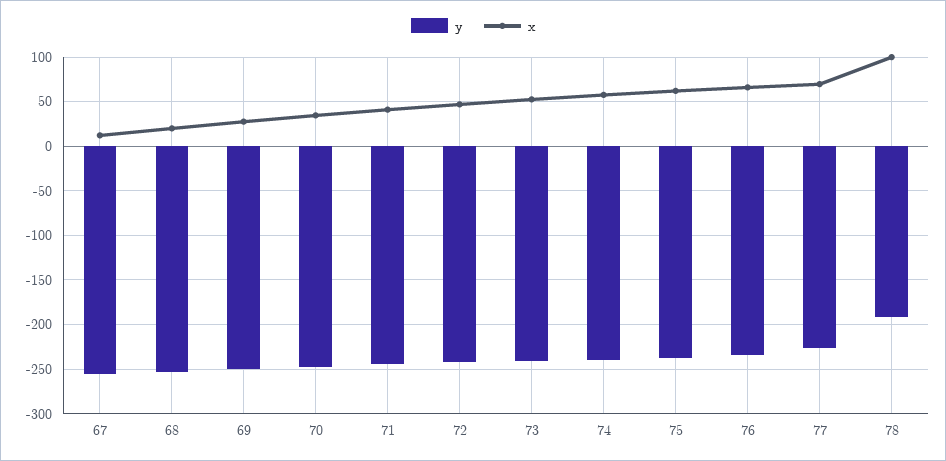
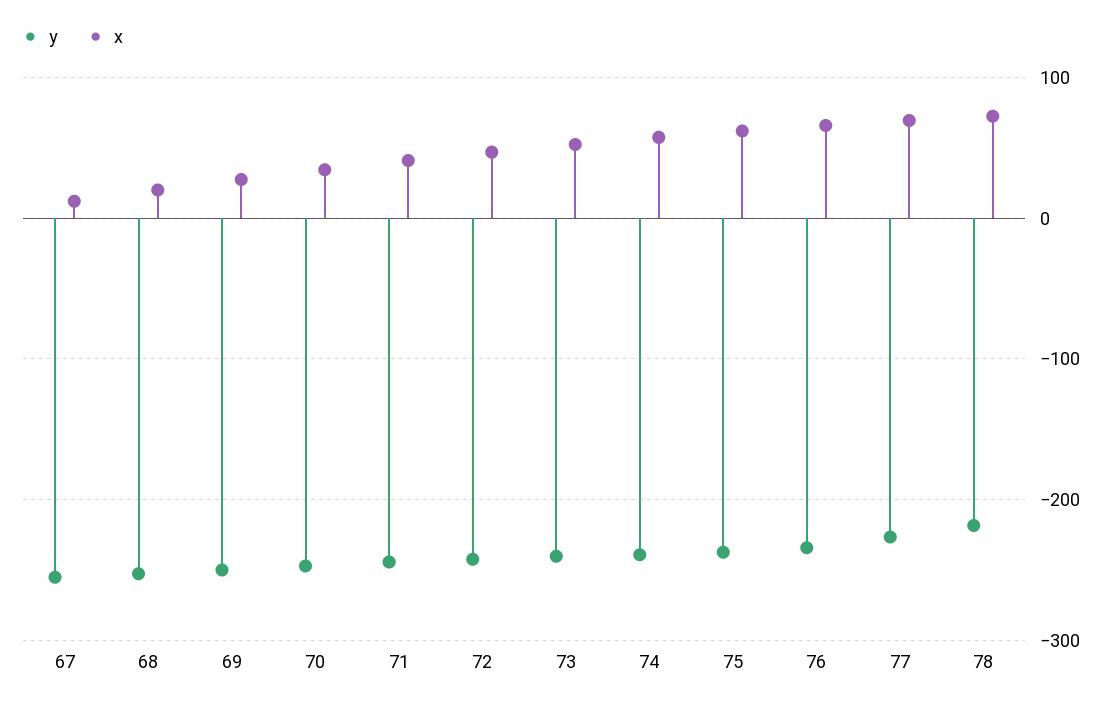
  {
    "y": {
      "67": -260,
      "68": -250,
      "69": -250,
      "70": -250,
      "71": -240,
      "72": -240,
      "73": -240,
      "74": -240,
      "75": -240,
      "76": -230,
      "77": -230,
-     "78": -190
+     "78": -220
    },
    "x": {
      "67": 10,
      "68": 20,
      "69": 30,
      "70": 30,
      "71": 40,
      "72": 50,
      "73": 50,
      "74": 60,
      "75": 60,
      "76": 70,
      "77": 70,
-     "78": 100
+     "78": 70
    }
  }

